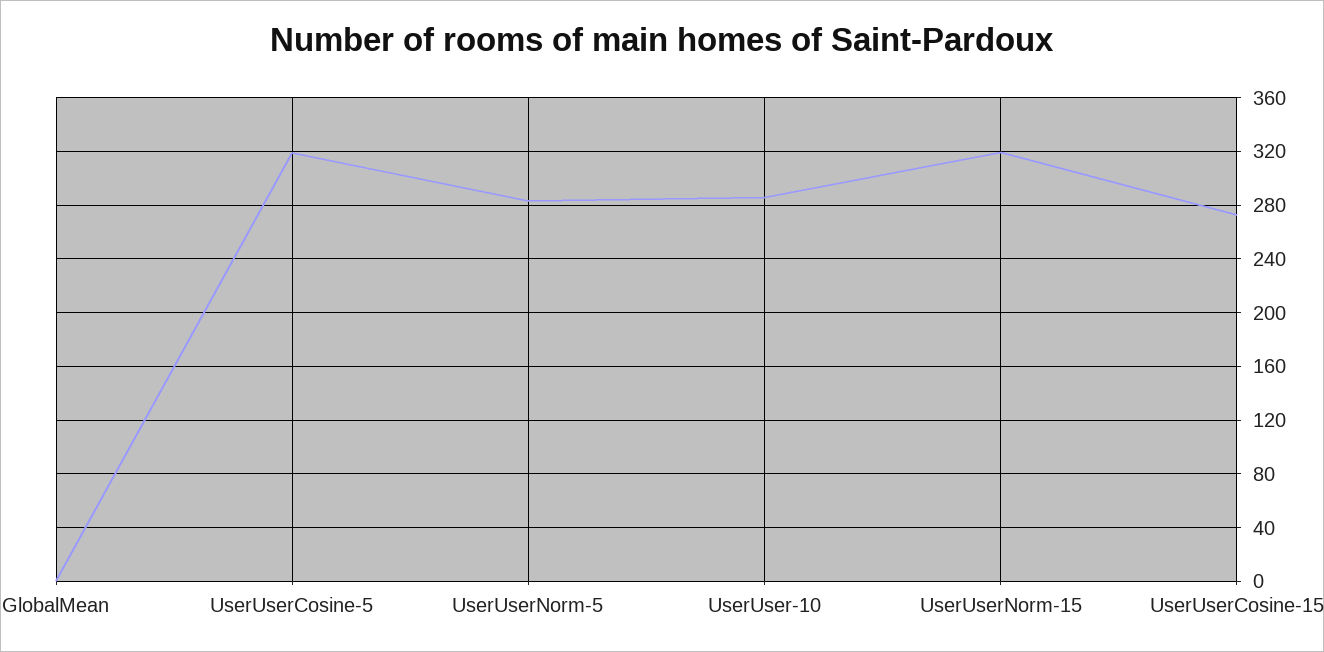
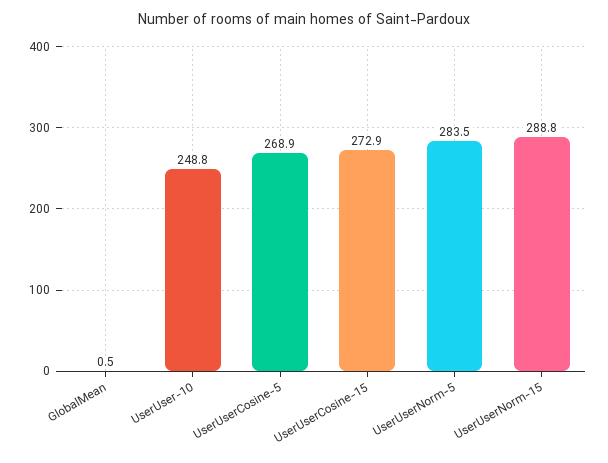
  {
    "GlobalMean": 0.5,
-   "UserUserCosine-5": 320,
+   "UserUserCosine-5": 268.9,
    "UserUserNorm-5": 283.5,
-   "UserUser-10": 285,
+   "UserUser-10": 248.8,
-   "UserUserNorm-15": 320,
+   "UserUserNorm-15": 288.8,
    "UserUserCosine-15": 272.9
  }

